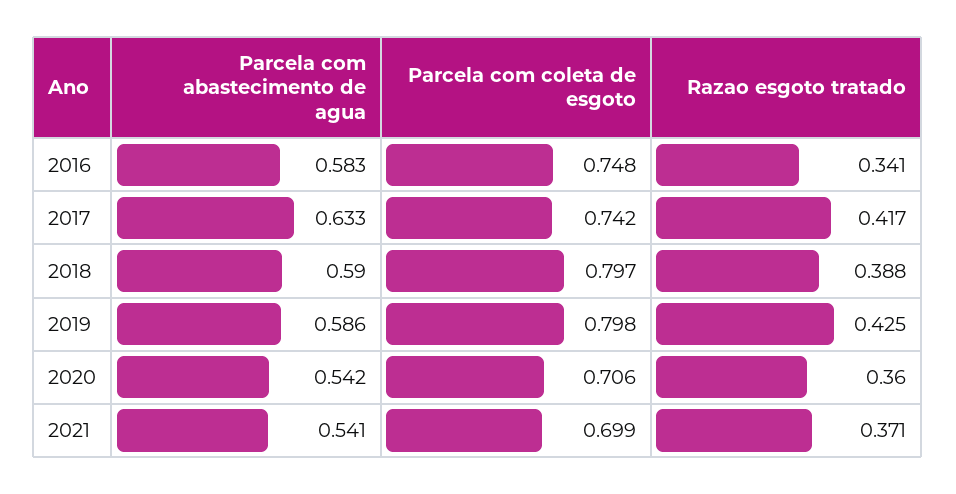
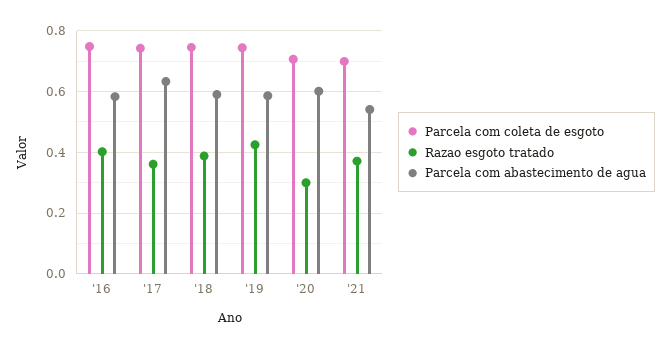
  {
    "Parcela com abastecimento de agua": {
      "2016": 0.583,
      "2017": 0.633,
      "2018": 0.59,
      "2019": 0.586,
-     "2020": 0.542,
+     "2020": 0.6,
      "2021": 0.541
    },
    "Parcela com coleta de esgoto": {
      "2016": 0.748,
      "2017": 0.742,
-     "2018": 0.797,
+     "2018": 0.74,
-     "2019": 0.798,
+     "2019": 0.74,
      "2020": 0.706,
      "2021": 0.699
    },
    "Razao esgoto tratado": {
-     "2016": 0.341,
+     "2016": 0.4,
-     "2017": 0.417,
+     "2017": 0.36,
      "2018": 0.388,
      "2019": 0.425,
-     "2020": 0.36,
+     "2020": 0.3,
      "2021": 0.371
    }
  }

